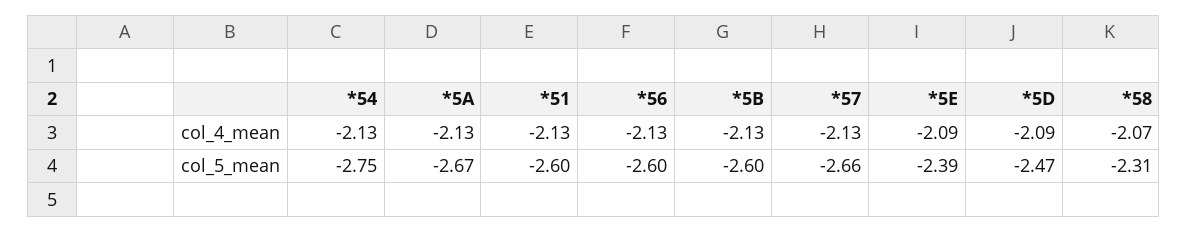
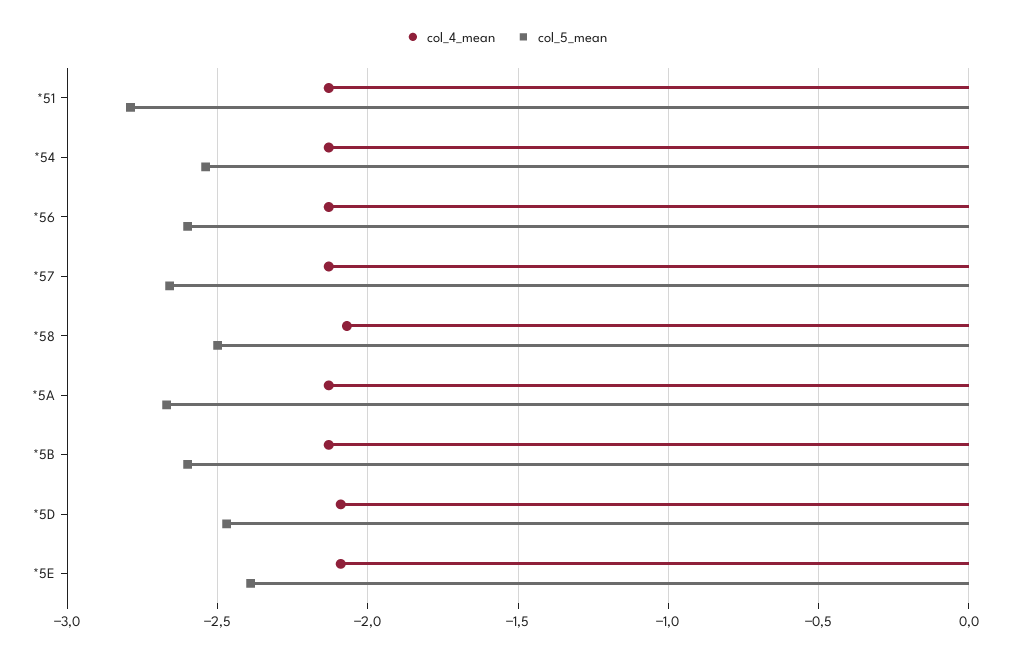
  {
    "col_4_mean": {
      "*54": -2.13,
      "*5A": -2.13,
      "*51": -2.13,
      "*56": -2.13,
      "*5B": -2.13,
      "*57": -2.13,
      "*5E": -2.09,
      "*5D": -2.09,
      "*58": -2.07
    },
    "col_5_mean": {
-     "*54": -2.75,
+     "*54": -2.55,
      "*5A": -2.67,
-     "*51": -2.6,
+     "*51": -2.8,
      "*56": -2.6,
      "*5B": -2.6,
      "*57": -2.66,
      "*5E": -2.39,
      "*5D": -2.47,
-     "*58": -2.31
+     "*58": -2.5
    }
  }

